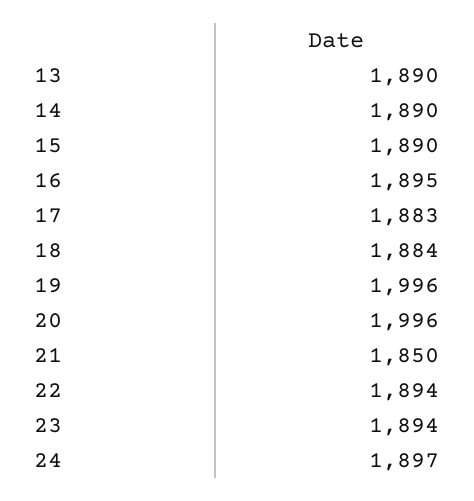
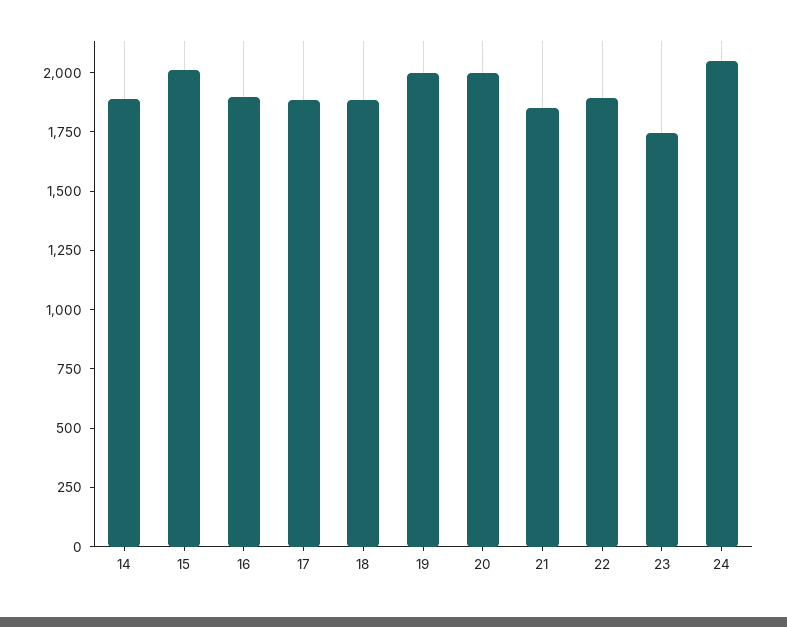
  {
-   "13": 1890,
    "14": 1890,
-   "15": 1890,
+   "15": 2000,
    "16": 1895,
    "17": 1883,
    "18": 1884,
    "19": 1996,
    "20": 1996,
    "21": 1850,
    "22": 1894,
-   "23": 1894,
+   "23": 1750,
-   "24": 1897
+   "24": 2050
  }

